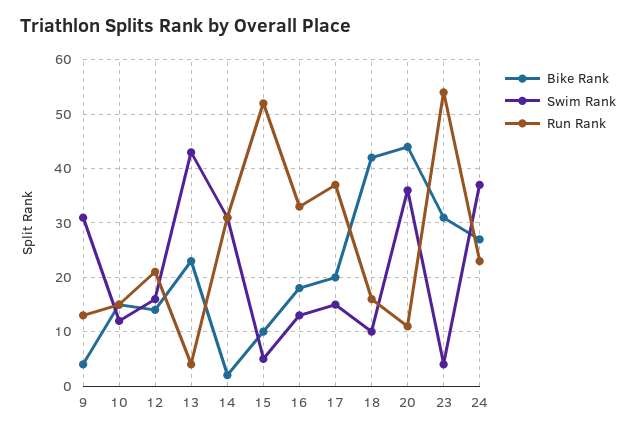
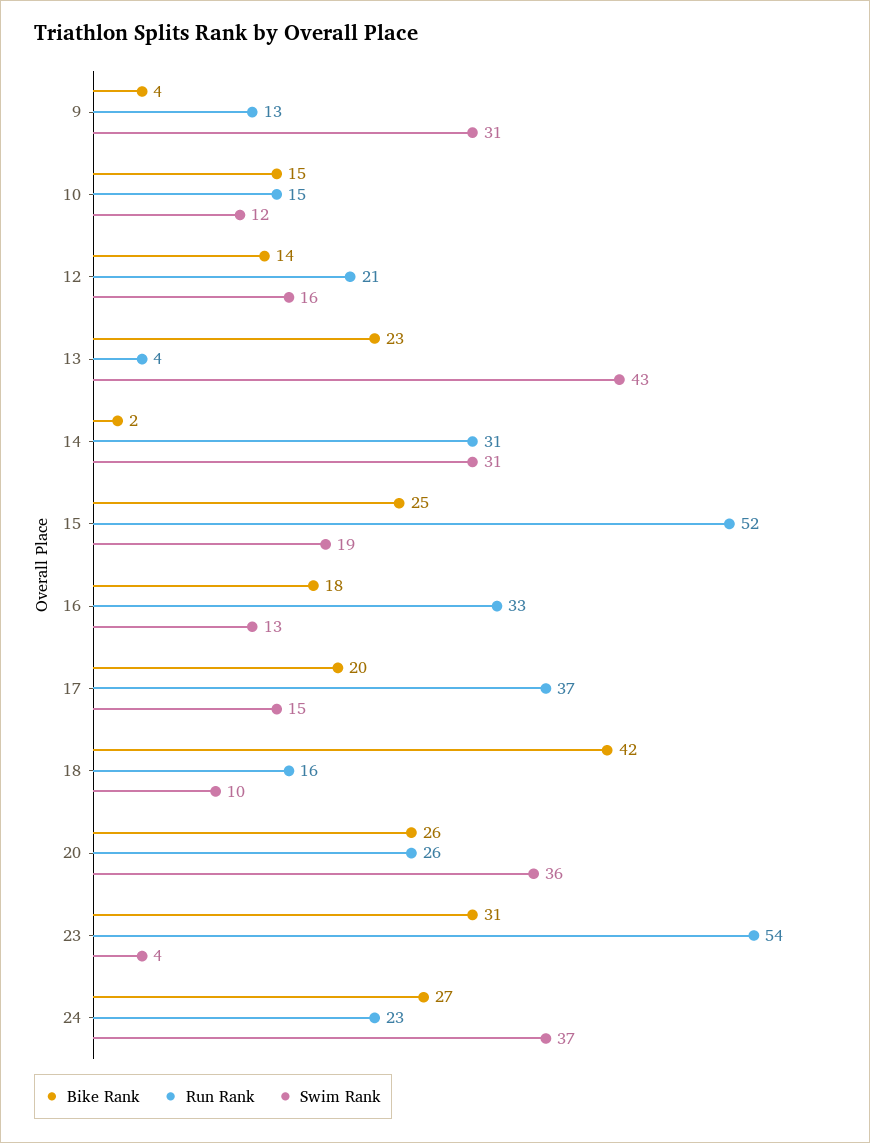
  {
    "Bike Rank": {
      "9": 4,
      "10": 15,
      "12": 14,
      "13": 23,
      "14": 2,
-     "15": 10,
+     "15": 25,
      "16": 18,
      "17": 20,
      "18": 42,
-     "20": 45,
+     "20": 26,
      "23": 31,
      "24": 27
    },
    "Swim Rank": {
      "9": 31,
      "10": 12,
      "12": 16,
      "13": 43,
      "14": 31,
-     "15": 5,
+     "15": 19,
      "16": 13,
      "17": 15,
      "18": 10,
      "20": 36,
      "23": 4,
      "24": 37
    },
    "Run Rank": {
      "9": 13,
      "10": 15,
      "12": 21,
      "13": 4,
      "14": 31,
      "15": 52,
      "16": 33,
      "17": 37,
      "18": 16,
-     "20": 10,
+     "20": 26,
      "23": 54,
      "24": 23
    }
  }

